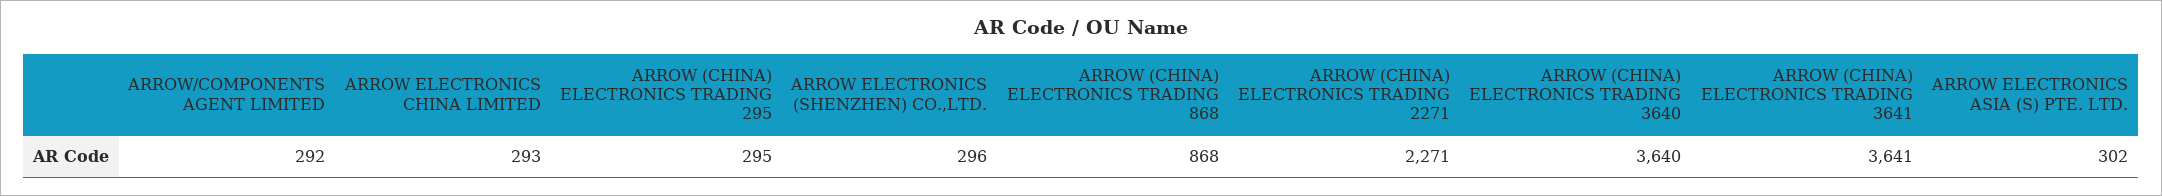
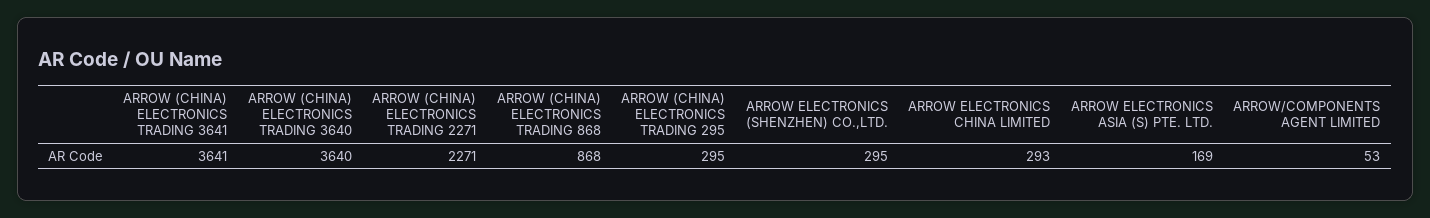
  {
-   "ARROW/COMPONENTS AGENT LIMITED": 292,
+   "ARROW/COMPONENTS AGENT LIMITED": 53,
    "ARROW ELECTRONICS CHINA LIMITED": 293,
    "ARROW (CHINA) ELECTRONICS TRADING 295": 295,
-   "ARROW ELECTRONICS (SHENZHEN) CO.,LTD.": 296,
+   "ARROW ELECTRONICS (SHENZHEN) CO.,LTD.": 295,
    "ARROW (CHINA) ELECTRONICS TRADING 868": 868,
    "ARROW (CHINA) ELECTRONICS TRADING 2271": 2271,
    "ARROW (CHINA) ELECTRONICS TRADING 3640": 3640,
    "ARROW (CHINA) ELECTRONICS TRADING 3641": 3641,
-   "ARROW ELECTRONICS ASIA (S) PTE. LTD.": 302
+   "ARROW ELECTRONICS ASIA (S) PTE. LTD.": 169
  }

